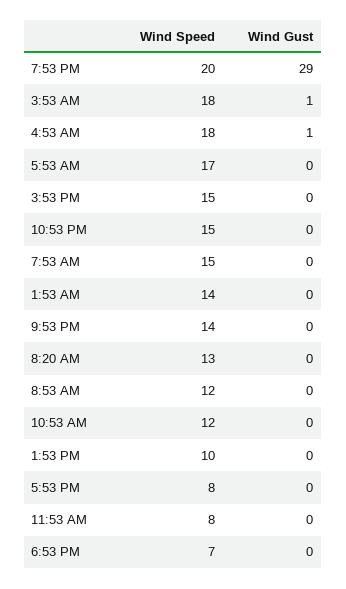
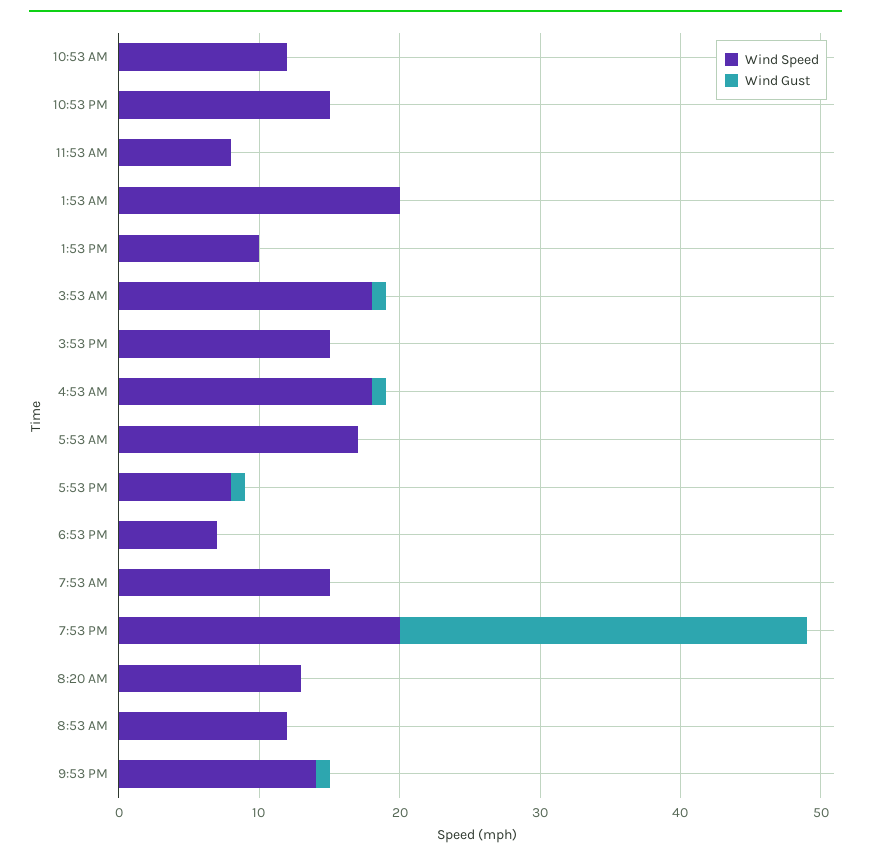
  {
    "Wind Speed": {
      "7:53 PM": 20,
      "3:53 AM": 18,
      "4:53 AM": 18,
      "5:53 AM": 17,
      "3:53 PM": 15,
      "10:53 PM": 15,
      "7:53 AM": 15,
-     "1:53 AM": 14,
+     "1:53 AM": 20,
      "9:53 PM": 14,
      "8:20 AM": 13,
      "8:53 AM": 12,
      "10:53 AM": 12,
      "1:53 PM": 10,
      "5:53 PM": 8,
      "11:53 AM": 8,
      "6:53 PM": 7
    },
    "Wind Gust": {
      "7:53 PM": 29,
      "3:53 AM": 1,
      "4:53 AM": 1,
      "5:53 AM": 0,
      "3:53 PM": 0,
      "10:53 PM": 0,
      "7:53 AM": 0,
      "1:53 AM": 0,
-     "9:53 PM": 0,
+     "9:53 PM": 1,
      "8:20 AM": 0,
      "8:53 AM": 0,
      "10:53 AM": 0,
      "1:53 PM": 0,
-     "5:53 PM": 0,
+     "5:53 PM": 1,
      "11:53 AM": 0,
      "6:53 PM": 0
    }
  }

